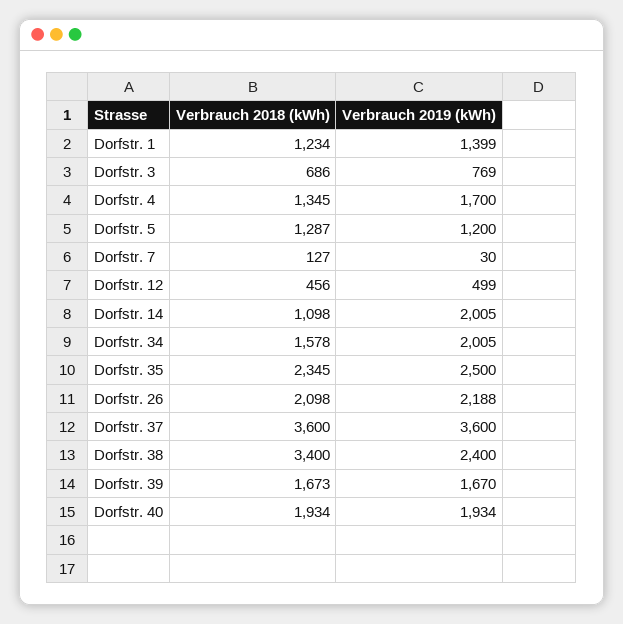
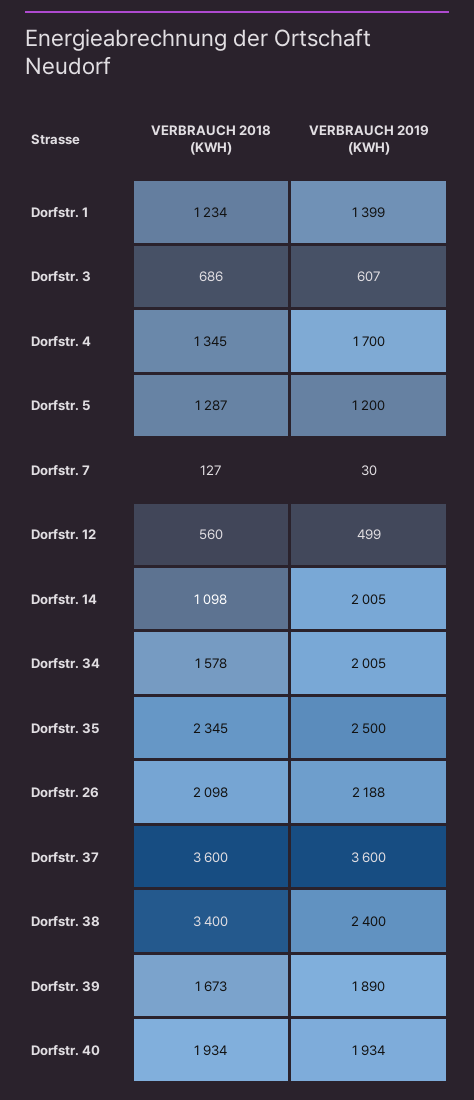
  {
    "Verbrauch 2018 (kWh)": {
      "Dorfstr. 1": 1234,
      "Dorfstr. 3": 686,
      "Dorfstr. 4": 1345,
      "Dorfstr. 5": 1287,
      "Dorfstr. 7": 127,
-     "Dorfstr. 12": 456,
+     "Dorfstr. 12": 560,
      "Dorfstr. 14": 1098,
      "Dorfstr. 34": 1578,
      "Dorfstr. 35": 2345,
      "Dorfstr. 26": 2098,
      "Dorfstr. 37": 3600,
      "Dorfstr. 38": 3400,
      "Dorfstr. 39": 1673,
      "Dorfstr. 40": 1934
    },
    "Verbrauch 2019 (kWh)": {
      "Dorfstr. 1": 1399,
-     "Dorfstr. 3": 769,
+     "Dorfstr. 3": 607,
      "Dorfstr. 4": 1700,
      "Dorfstr. 5": 1200,
      "Dorfstr. 7": 30,
      "Dorfstr. 12": 499,
      "Dorfstr. 14": 2005,
      "Dorfstr. 34": 2005,
      "Dorfstr. 35": 2500,
      "Dorfstr. 26": 2188,
      "Dorfstr. 37": 3600,
      "Dorfstr. 38": 2400,
-     "Dorfstr. 39": 1670,
+     "Dorfstr. 39": 1890,
      "Dorfstr. 40": 1934
    }
  }

